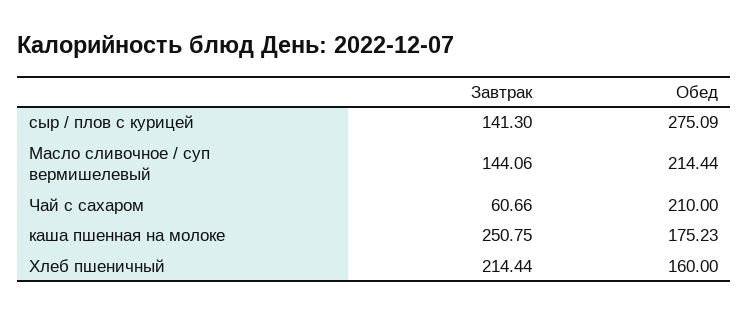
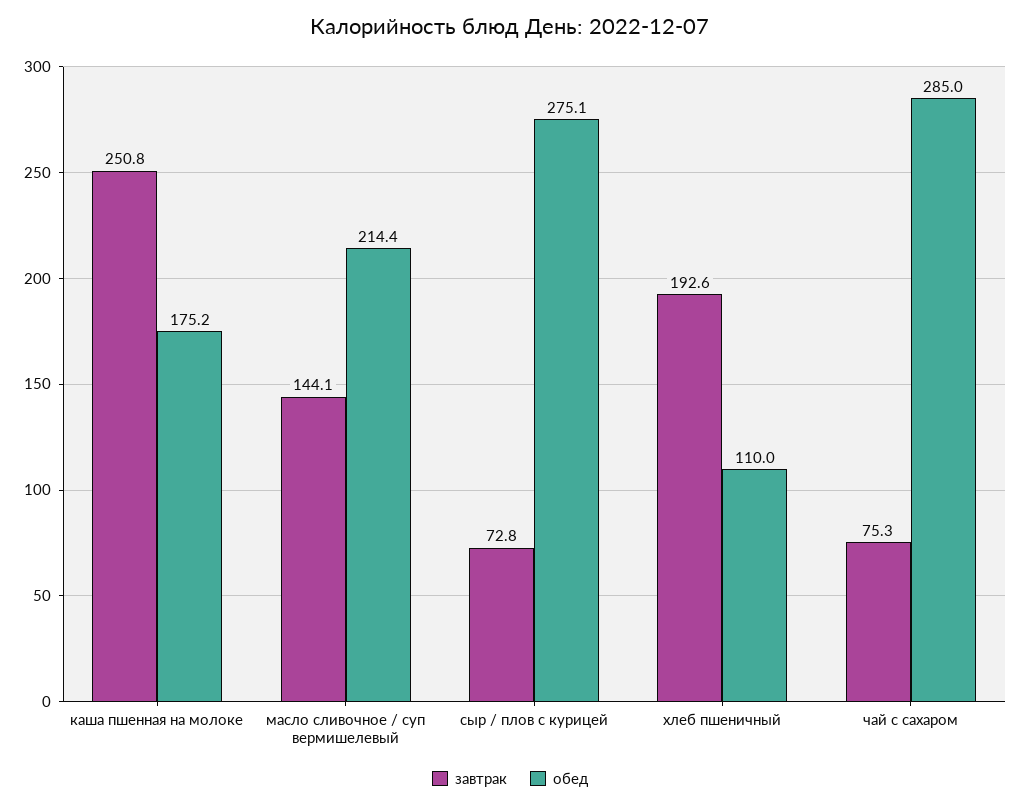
  {
    "Завтрак": {
-     "сыр / плов с курицей": 141.3,
+     "сыр / плов с курицей": 72.8,
      "Масло сливочное / суп вермишелевый": 144.06,
-     "Чай с сахаром": 60.66,
+     "Чай с сахаром": 75.3,
      "каша пшенная на молоке": 250.75,
-     "Хлеб пшеничный": 214.44
+     "Хлеб пшеничный": 192.6
    },
    "Обед": {
      "сыр / плов с курицей": 275.09,
      "Масло сливочное / суп вермишелевый": 214.44,
-     "Чай с сахаром": 210,
+     "Чай с сахаром": 285,
      "каша пшенная на молоке": 175.23,
-     "Хлеб пшеничный": 160
+     "Хлеб пшеничный": 110
    }
  }

